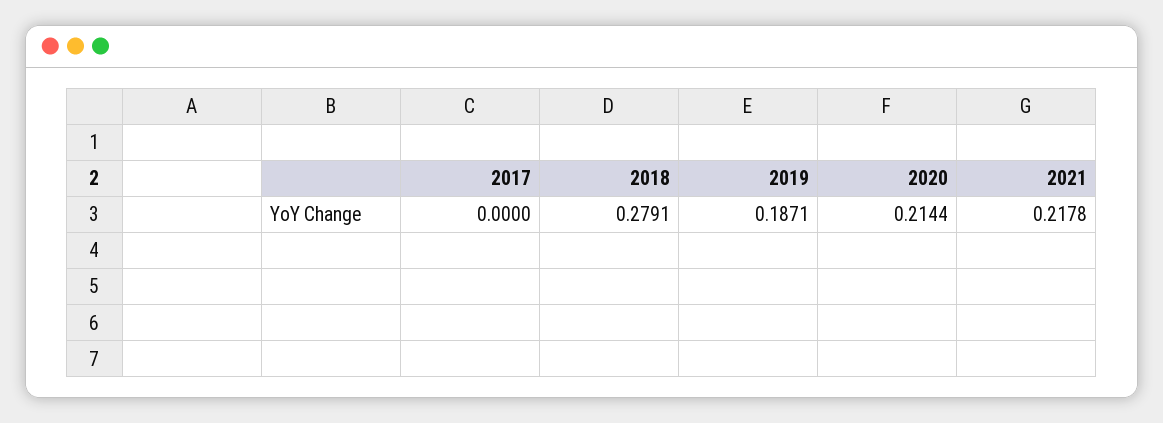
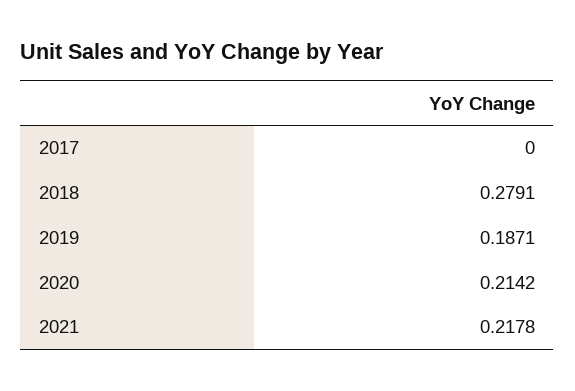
  {
    "2017": 0,
    "2018": 0.2791,
    "2019": 0.1871,
-   "2020": 0.2144,
+   "2020": 0.2142,
    "2021": 0.2178
  }

